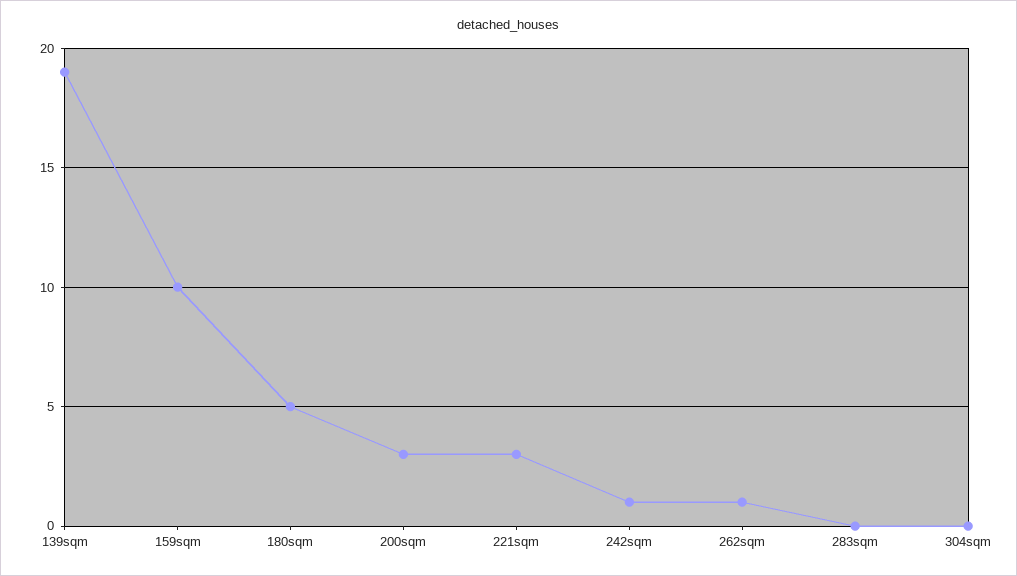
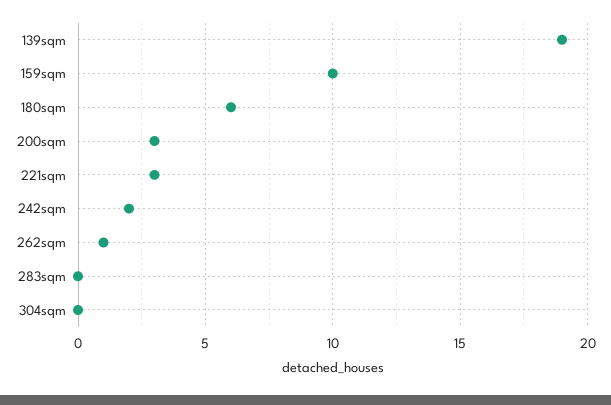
  {
    "139sqm": 19,
    "159sqm": 10,
-   "180sqm": 5,
+   "180sqm": 6,
    "200sqm": 3,
    "221sqm": 3,
-   "242sqm": 1,
+   "242sqm": 2,
    "262sqm": 1,
    "283sqm": 0,
    "304sqm": 0
  }

